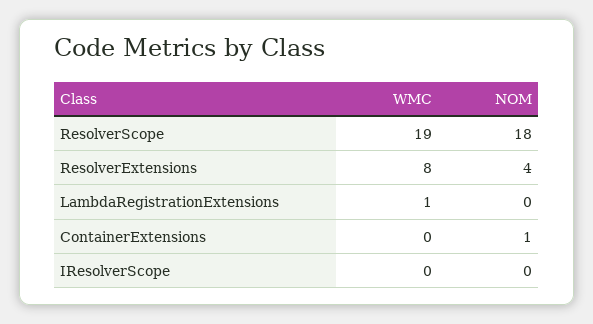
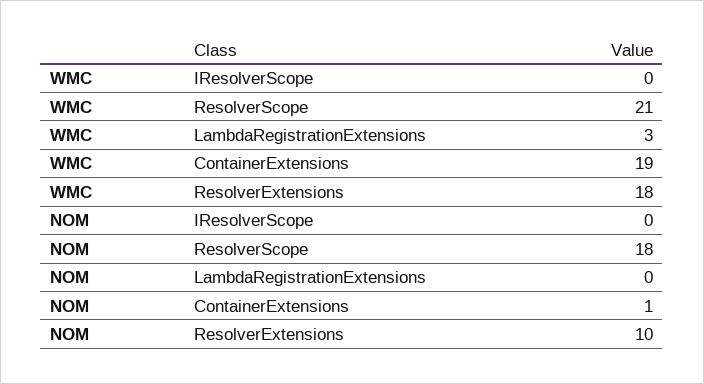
  {
    "WMC": {
-     "ResolverScope": 19,
+     "ResolverScope": 21,
-     "ResolverExtensions": 8,
+     "ResolverExtensions": 18,
-     "LambdaRegistrationExtensions": 1,
+     "LambdaRegistrationExtensions": 3,
-     "ContainerExtensions": 0,
+     "ContainerExtensions": 19,
      "IResolverScope": 0
    },
    "NOM": {
      "ResolverScope": 18,
-     "ResolverExtensions": 4,
+     "ResolverExtensions": 10,
      "LambdaRegistrationExtensions": 0,
      "ContainerExtensions": 1,
      "IResolverScope": 0
    }
  }

